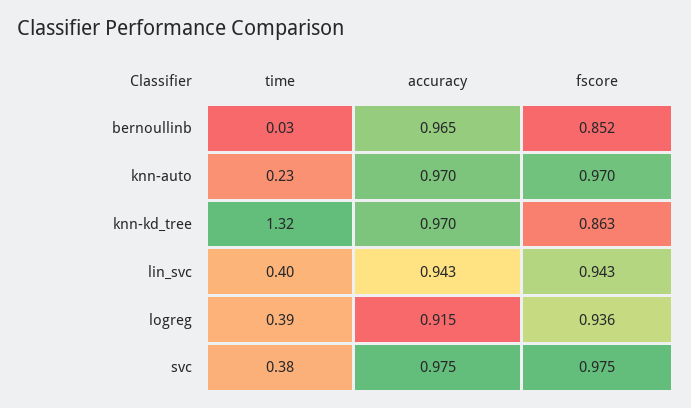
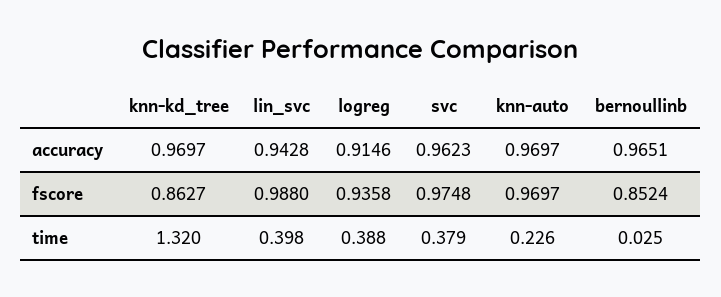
  {
    "time": {
      "bernoullinb": 0.025,
      "knn-auto": 0.226,
      "knn-kd_tree": 1.32,
      "lin_svc": 0.398,
      "logreg": 0.388,
      "svc": 0.379
    },
    "accuracy": {
      "bernoullinb": 0.9651,
      "knn-auto": 0.9697,
      "knn-kd_tree": 0.9697,
      "lin_svc": 0.9428,
      "logreg": 0.9146,
-     "svc": 0.975
+     "svc": 0.9623
    },
    "fscore": {
      "bernoullinb": 0.8524,
      "knn-auto": 0.9697,
      "knn-kd_tree": 0.8627,
-     "lin_svc": 0.943,
+     "lin_svc": 0.988,
      "logreg": 0.9358,
      "svc": 0.9748
    }
  }

